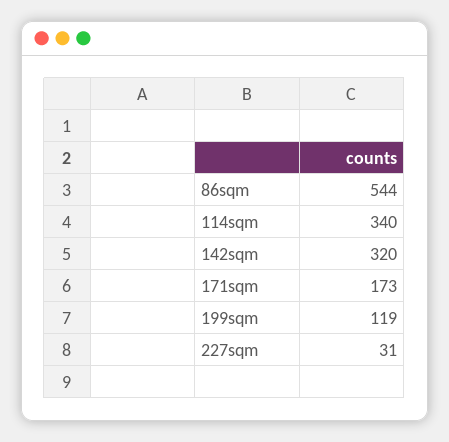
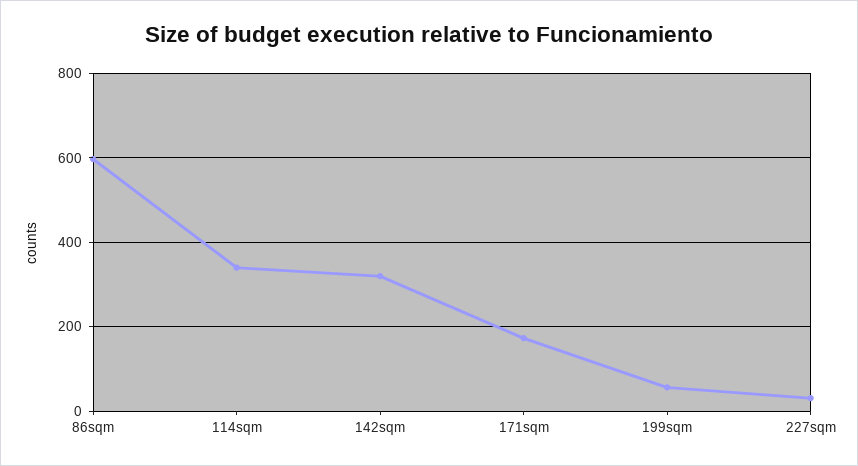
  {
-   "86sqm": 544,
+   "86sqm": 600,
    "114sqm": 340,
    "142sqm": 320,
    "171sqm": 173,
-   "199sqm": 119,
+   "199sqm": 60,
    "227sqm": 31
  }

